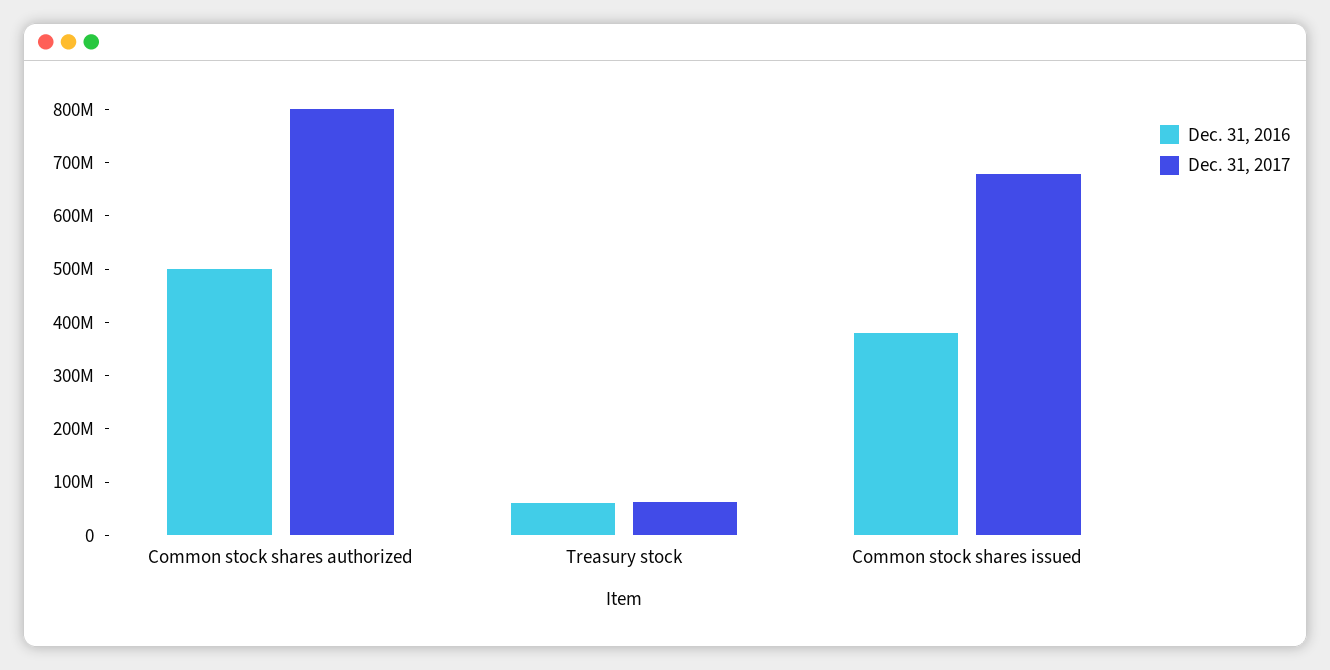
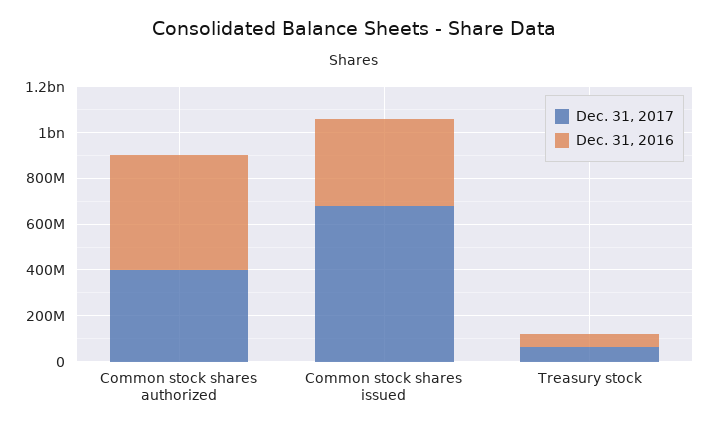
  {
    "Dec. 31, 2016": {
      "Common stock shares authorized": 500000000,
      "Treasury stock": 60000000,
      "Common stock shares issued": 380000000
    },
    "Dec. 31, 2017": {
-     "Common stock shares authorized": 800000000,
+     "Common stock shares authorized": 400000000,
      "Treasury stock": 60000000,
      "Common stock shares issued": 680000000
    }
  }

